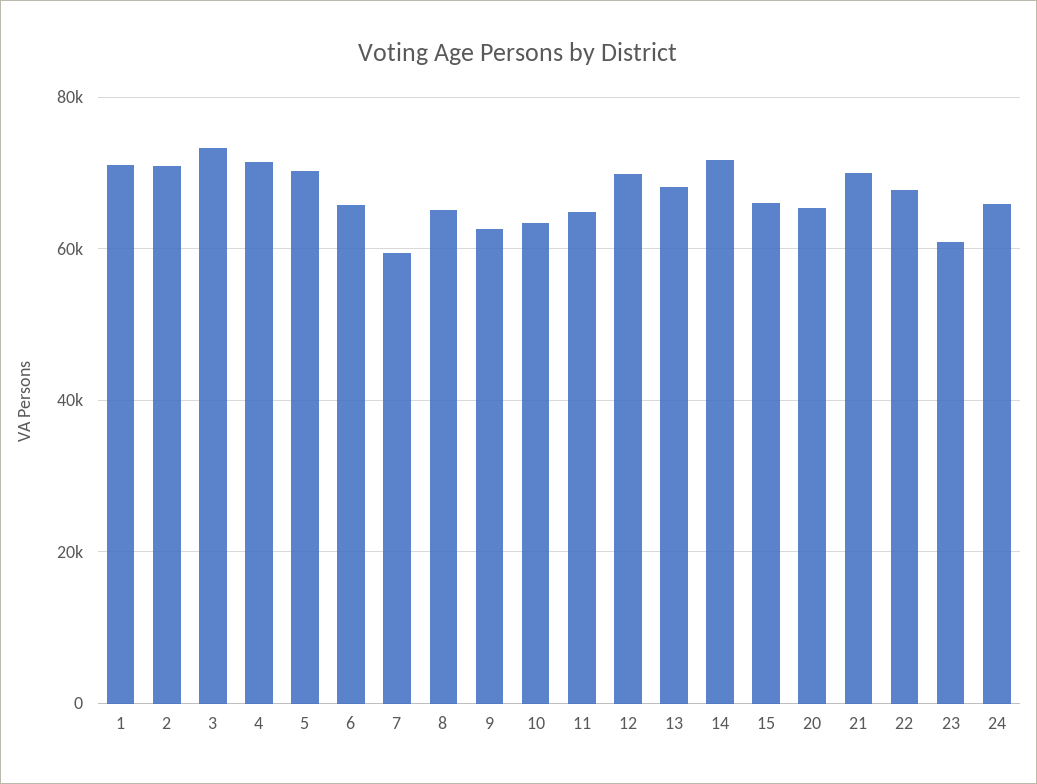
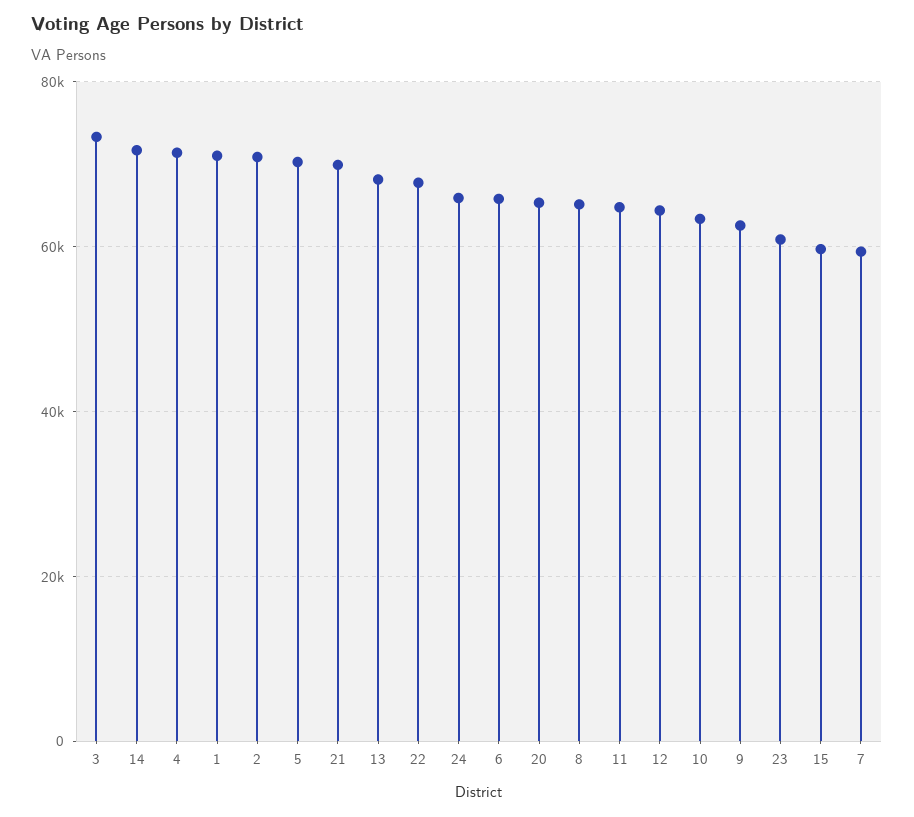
  {
    "1": 72000,
    "2": 70000,
    "3": 74000,
    "4": 72000,
    "5": 70000,
    "6": 66000,
    "7": 60000,
    "8": 66000,
    "9": 62000,
    "10": 64000,
    "11": 64000,
-   "12": 70000,
+   "12": 64000,
    "13": 68000,
    "14": 72000,
-   "15": 66000,
+   "15": 60000,
    "20": 66000,
    "21": 70000,
    "22": 68000,
    "23": 60000,
    "24": 66000
  }

